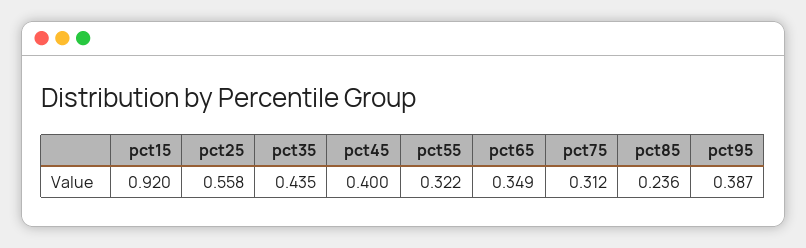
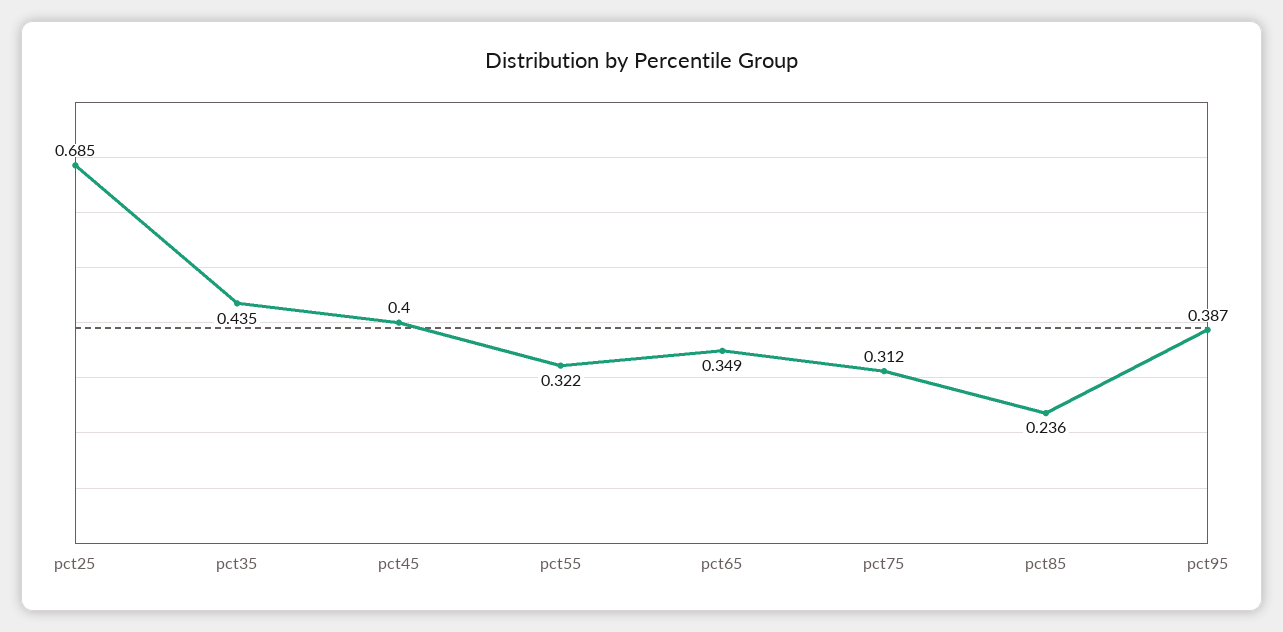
  {
-   "pct15": 0.92,
-   "pct25": 0.558,
+   "pct25": 0.685,
    "pct35": 0.435,
    "pct45": 0.4,
    "pct55": 0.322,
    "pct65": 0.349,
    "pct75": 0.312,
    "pct85": 0.236,
    "pct95": 0.387
  }

